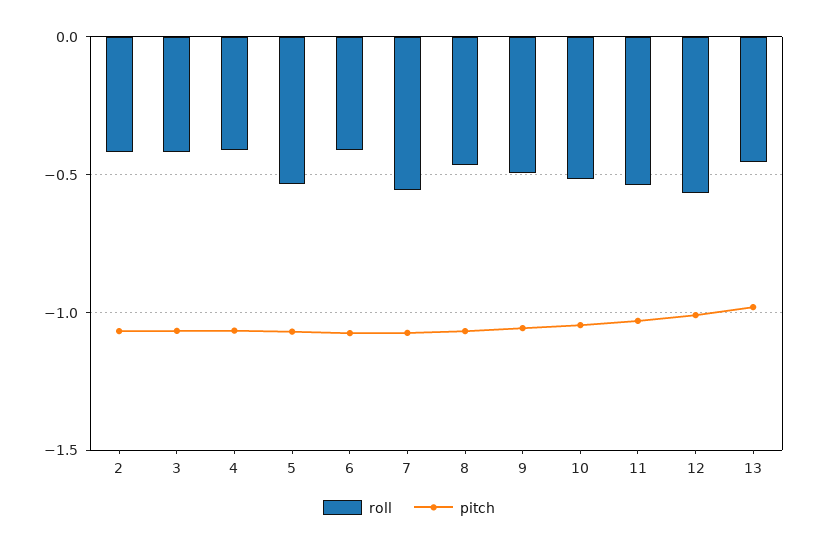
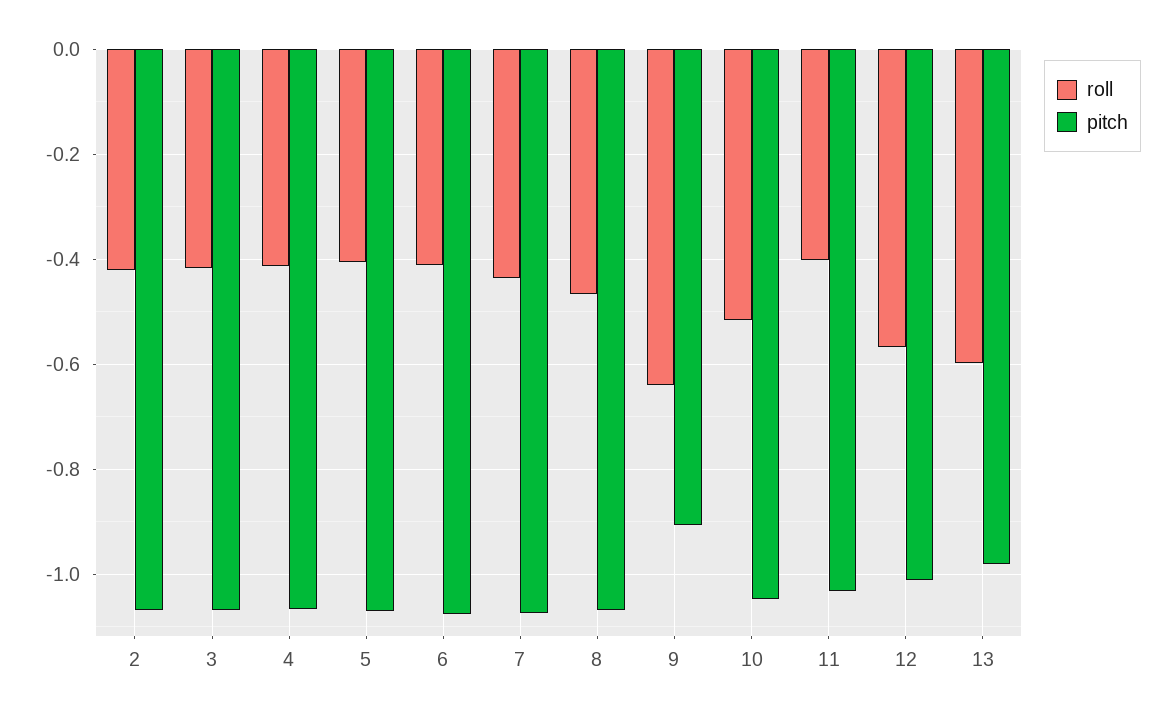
  {
    "roll": {
      "2": -0.42,
      "3": -0.42,
      "4": -0.42,
-     "5": -0.55,
+     "5": -0.4,
      "6": -0.42,
-     "7": -0.55,
+     "7": -0.44,
      "8": -0.46,
-     "9": -0.5,
+     "9": -0.64,
      "10": -0.52,
-     "11": -0.55,
+     "11": -0.4,
      "12": -0.56,
-     "13": -0.45
+     "13": -0.6
    },
    "pitch": {
      "2": -1.06,
      "3": -1.06,
      "4": -1.06,
      "5": -1.08,
      "6": -1.08,
      "7": -1.08,
      "8": -1.06,
-     "9": -1.05,
+     "9": -0.9,
      "10": -1.04,
      "11": -1.04,
      "12": -1.02,
      "13": -0.98
    }
  }

